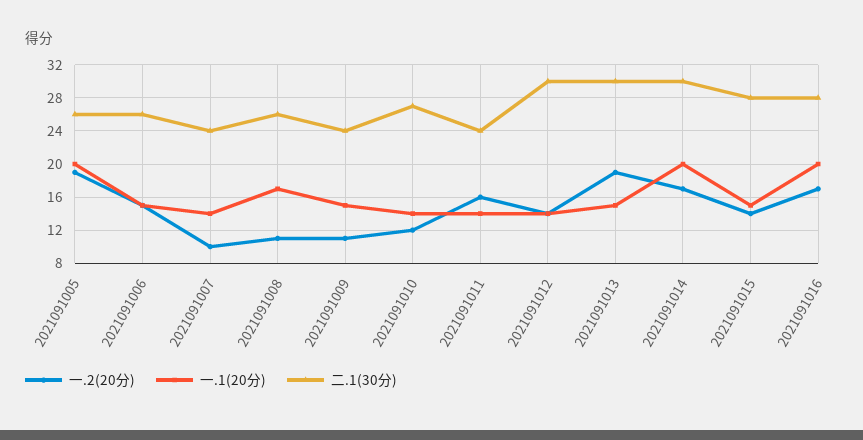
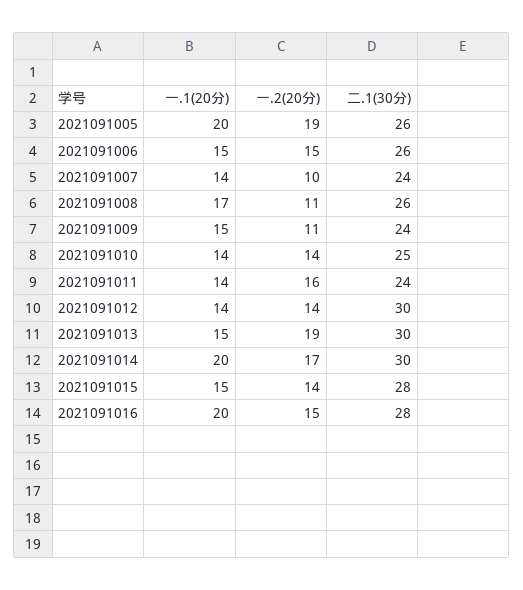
  {
    "一.2(20分)": {
      "2021091005": 19,
      "2021091006": 15,
      "2021091007": 10,
      "2021091008": 11,
      "2021091009": 11,
-     "2021091010": 12,
+     "2021091010": 14,
      "2021091011": 16,
      "2021091012": 14,
      "2021091013": 19,
      "2021091014": 17,
      "2021091015": 14,
-     "2021091016": 17
+     "2021091016": 15
    },
    "一.1(20分)": {
      "2021091005": 20,
      "2021091006": 15,
      "2021091007": 14,
      "2021091008": 17,
      "2021091009": 15,
      "2021091010": 14,
      "2021091011": 14,
      "2021091012": 14,
      "2021091013": 15,
      "2021091014": 20,
      "2021091015": 15,
      "2021091016": 20
    },
    "二.1(30分)": {
      "2021091005": 26,
      "2021091006": 26,
      "2021091007": 24,
      "2021091008": 26,
      "2021091009": 24,
-     "2021091010": 27,
+     "2021091010": 25,
      "2021091011": 24,
      "2021091012": 30,
      "2021091013": 30,
      "2021091014": 30,
      "2021091015": 28,
      "2021091016": 28
    }
  }

